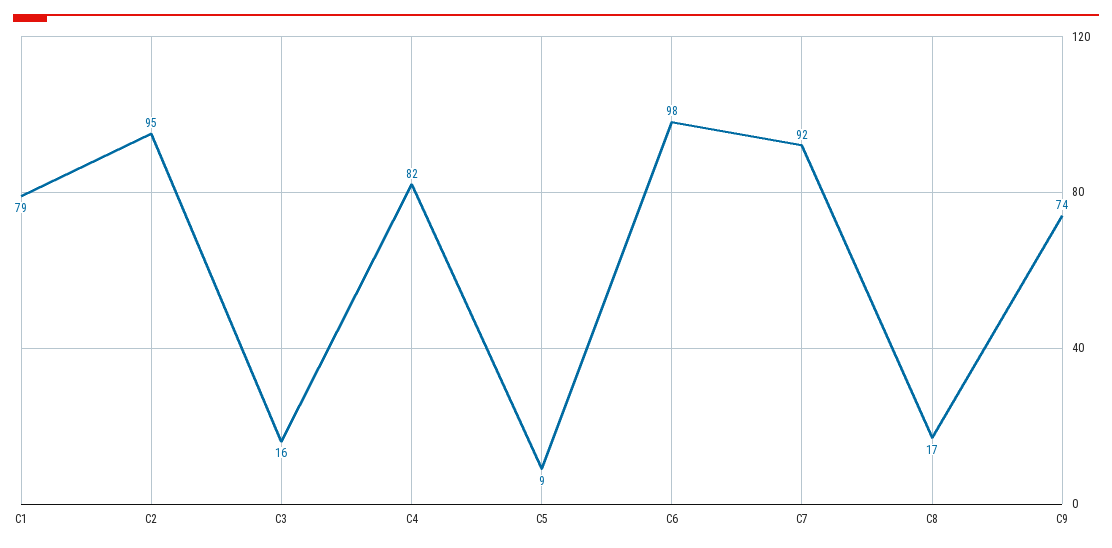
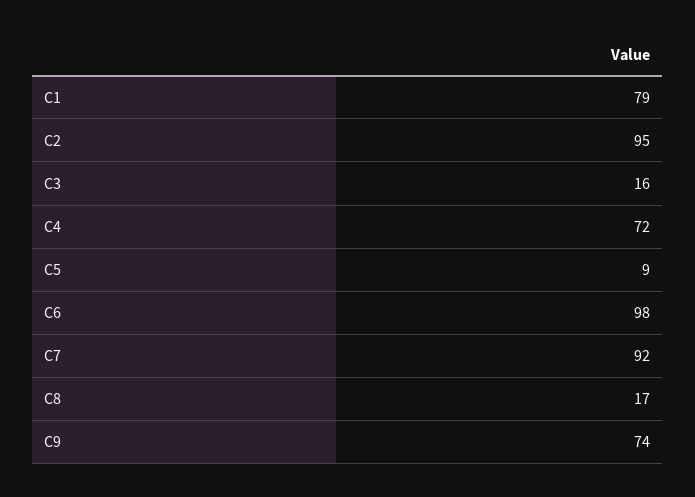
  {
    "C1": 79,
    "C2": 95,
    "C3": 16,
-   "C4": 82,
+   "C4": 72,
    "C5": 9,
    "C6": 98,
    "C7": 92,
    "C8": 17,
    "C9": 74
  }

